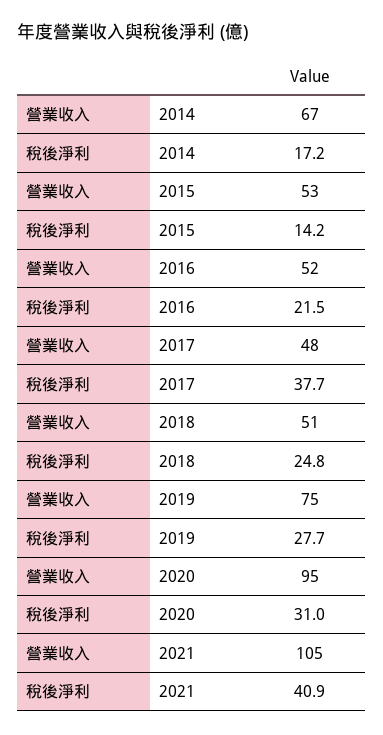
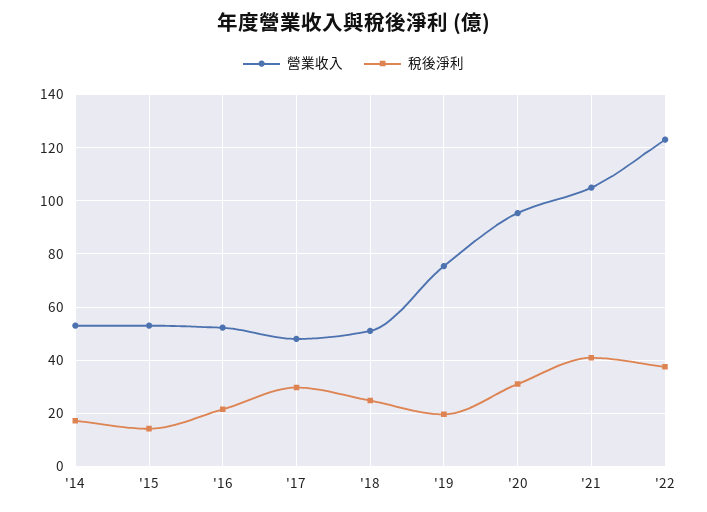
  {
    "營業收入": {
-     "2014": 67,
+     "2014": 52.5,
      "2015": 53,
      "2016": 52,
      "2017": 48,
      "2018": 51,
      "2019": 75,
      "2020": 95,
-     "2021": 105
+     "2021": 105,
+     "'22": 122.5
    },
    "稅後淨利": {
      "2014": 17.2,
      "2015": 14.2,
      "2016": 21.5,
-     "2017": 37.7,
+     "2017": 30,
      "2018": 24.8,
-     "2019": 27.7,
+     "2019": 20,
      "2020": 31,
-     "2021": 40.9
+     "2021": 40.9,
+     "'22": 37.5
    }
  }

